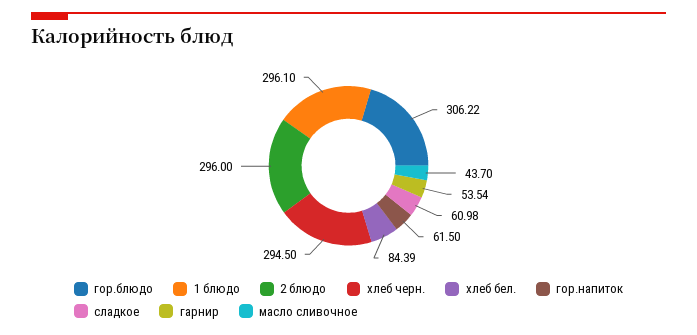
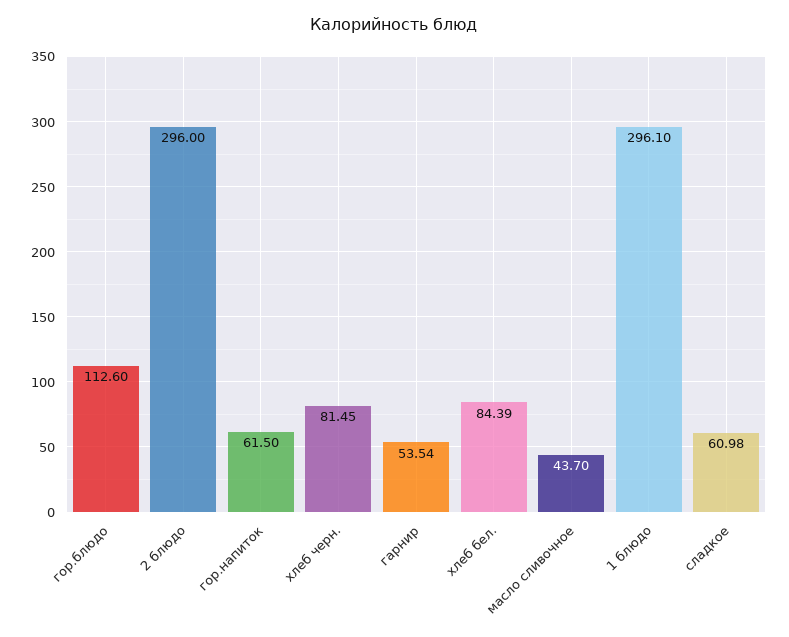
  {
-   "гор.блюдо": 306.22,
+   "гор.блюдо": 112.6,
    "1 блюдо": 296.1,
    "2 блюдо": 296,
-   "хлеб черн.": 294.5,
+   "хлеб черн.": 81.45,
    "хлеб бел.": 84.39,
    "гор.напиток": 61.5,
    "сладкое": 60.98,
    "гарнир": 53.54,
    "масло сливочное": 43.7
  }

